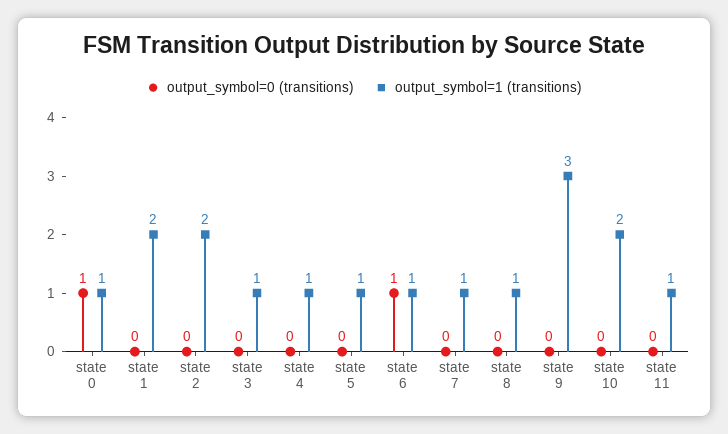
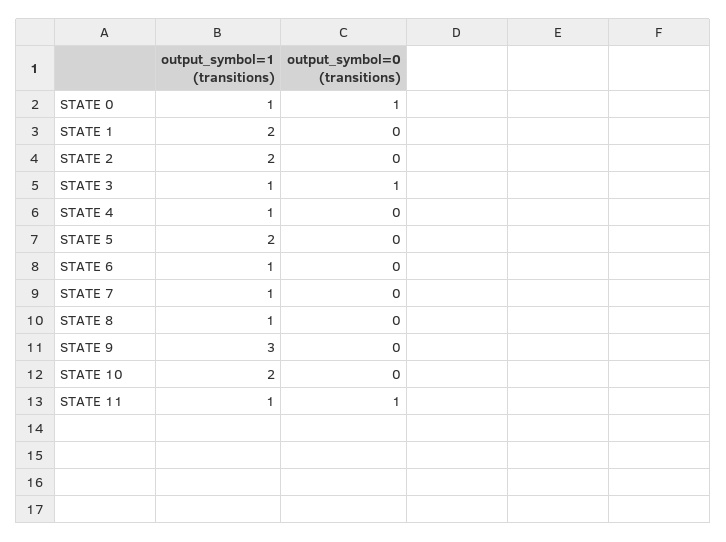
  {
    "output_symbol=0 (transitions)": {
      "state 0": 1,
      "state 1": 0,
      "state 2": 0,
-     "state 3": 0,
+     "state 3": 1,
      "state 4": 0,
      "state 5": 0,
-     "state 6": 1,
+     "state 6": 0,
      "state 7": 0,
      "state 8": 0,
      "state 9": 0,
      "state 10": 0,
-     "state 11": 0
+     "state 11": 1
    },
    "output_symbol=1 (transitions)": {
      "state 0": 1,
      "state 1": 2,
      "state 2": 2,
      "state 3": 1,
      "state 4": 1,
-     "state 5": 1,
+     "state 5": 2,
      "state 6": 1,
      "state 7": 1,
      "state 8": 1,
      "state 9": 3,
      "state 10": 2,
      "state 11": 1
    }
  }

